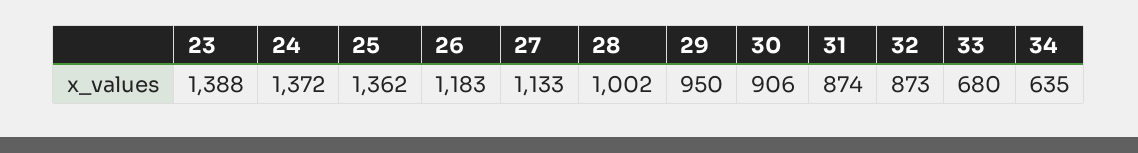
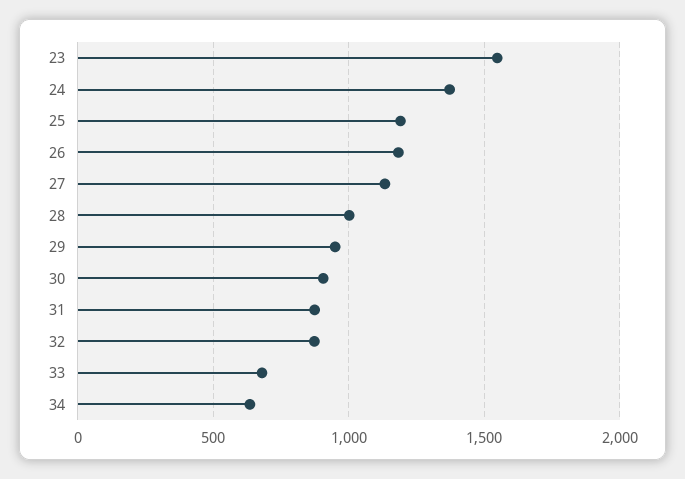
  {
-   "23": 1388,
+   "23": 1550,
    "24": 1372,
-   "25": 1362,
+   "25": 1200,
    "26": 1183,
    "27": 1133,
    "28": 1002,
    "29": 950,
    "30": 906,
    "31": 874,
    "32": 873,
    "33": 680,
    "34": 635
  }

